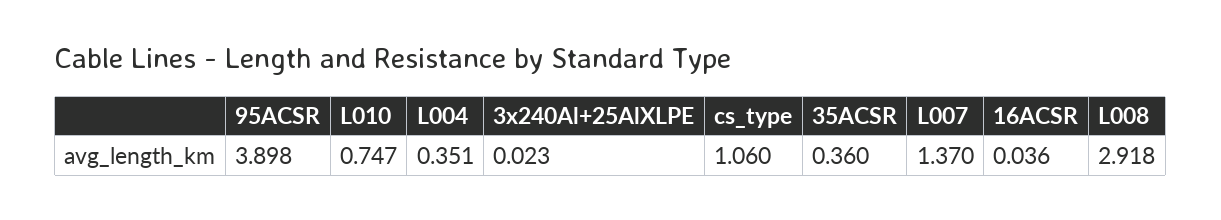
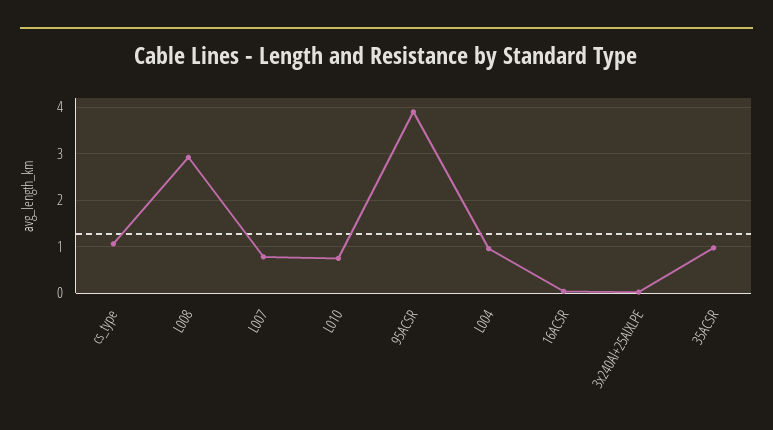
  {
    "95ACSR": 3.898,
    "L010": 0.747,
-   "L004": 0.351,
+   "L004": 1,
    "3x240Al+25AlXLPE": 0.023,
    "cs_type": 1.06,
-   "35ACSR": 0.36,
+   "35ACSR": 1,
-   "L007": 1.37,
+   "L007": 0.8,
    "16ACSR": 0.036,
    "L008": 2.918
  }

